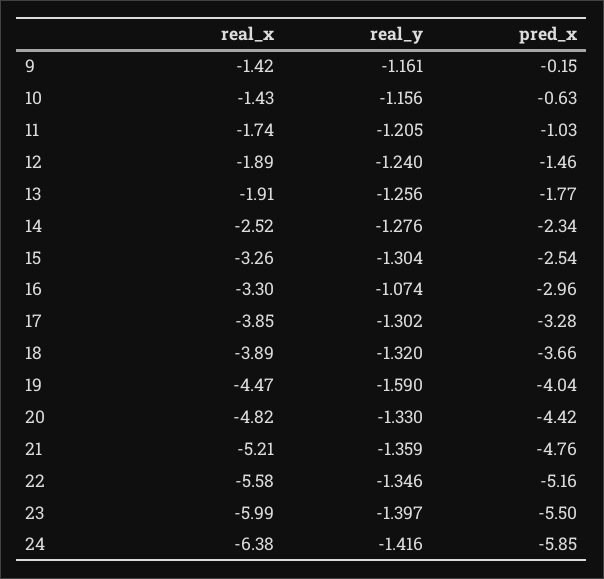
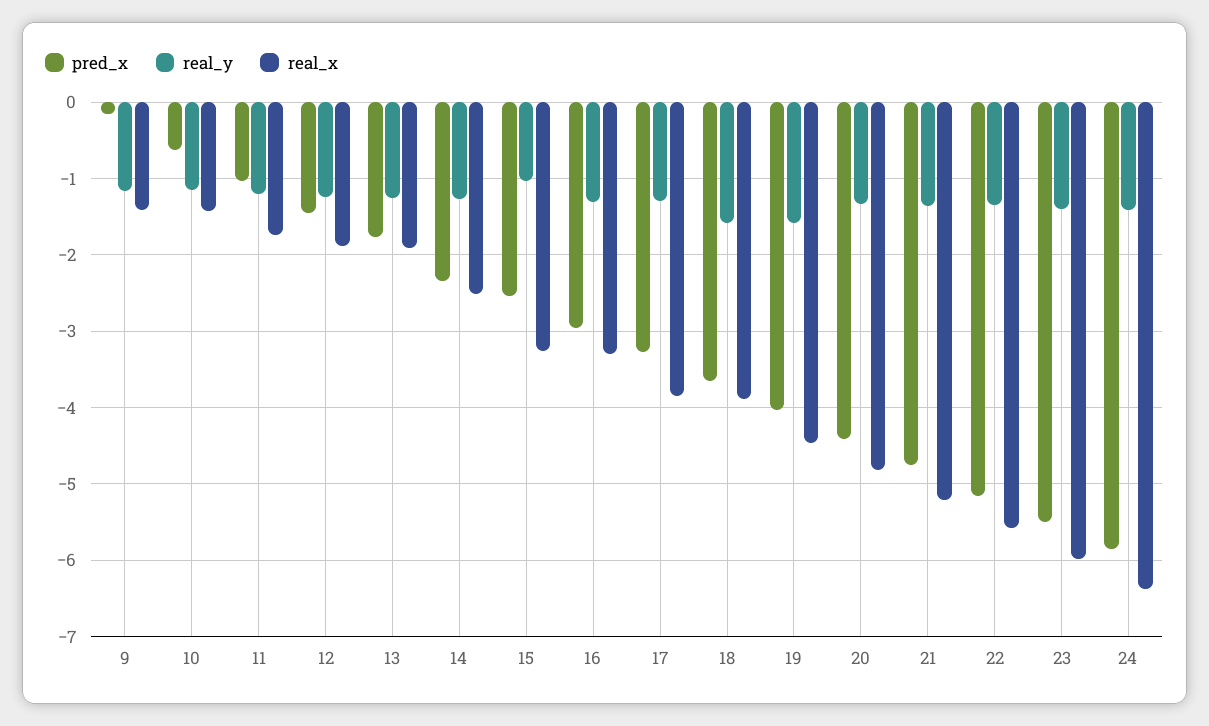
  {
    "real_x": {
      "9": -1.42,
      "10": -1.43,
      "11": -1.74,
      "12": -1.89,
      "13": -1.91,
      "14": -2.52,
      "15": -3.26,
      "16": -3.3,
      "17": -3.85,
      "18": -3.89,
      "19": -4.47,
      "20": -4.82,
      "21": -5.21,
      "22": -5.58,
      "23": -5.99,
      "24": -6.38
    },
    "real_y": {
      "9": -1.161,
      "10": -1.156,
      "11": -1.205,
      "12": -1.24,
      "13": -1.256,
      "14": -1.276,
-     "15": -1.304,
+     "15": -1,
-     "16": -1.074,
+     "16": -1.3,
      "17": -1.302,
-     "18": -1.32,
+     "18": -1.6,
      "19": -1.59,
      "20": -1.33,
      "21": -1.359,
      "22": -1.346,
      "23": -1.397,
      "24": -1.416
    },
    "pred_x": {
      "9": -0.15,
      "10": -0.63,
      "11": -1.03,
      "12": -1.46,
      "13": -1.77,
      "14": -2.34,
      "15": -2.54,
      "16": -2.96,
      "17": -3.28,
      "18": -3.66,
      "19": -4.04,
      "20": -4.42,
      "21": -4.76,
      "22": -5.16,
      "23": -5.5,
      "24": -5.85
    }
  }

